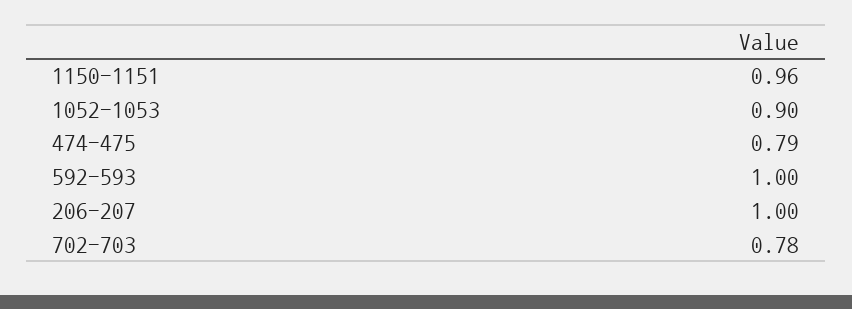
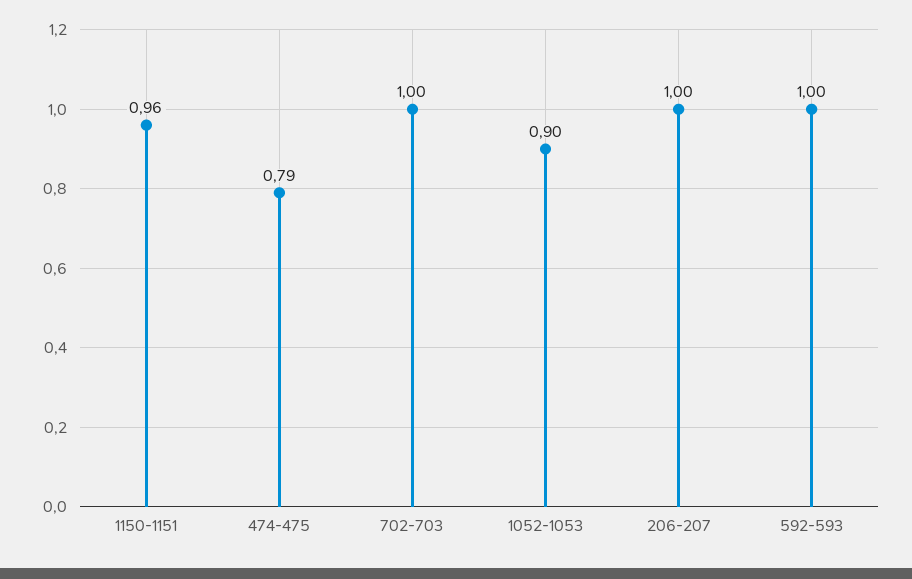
  {
    "1150-1151": 0.96,
    "1052-1053": 0.9,
    "474-475": 0.79,
    "592-593": 1,
    "206-207": 1,
-   "702-703": 0.78
+   "702-703": 1
  }

